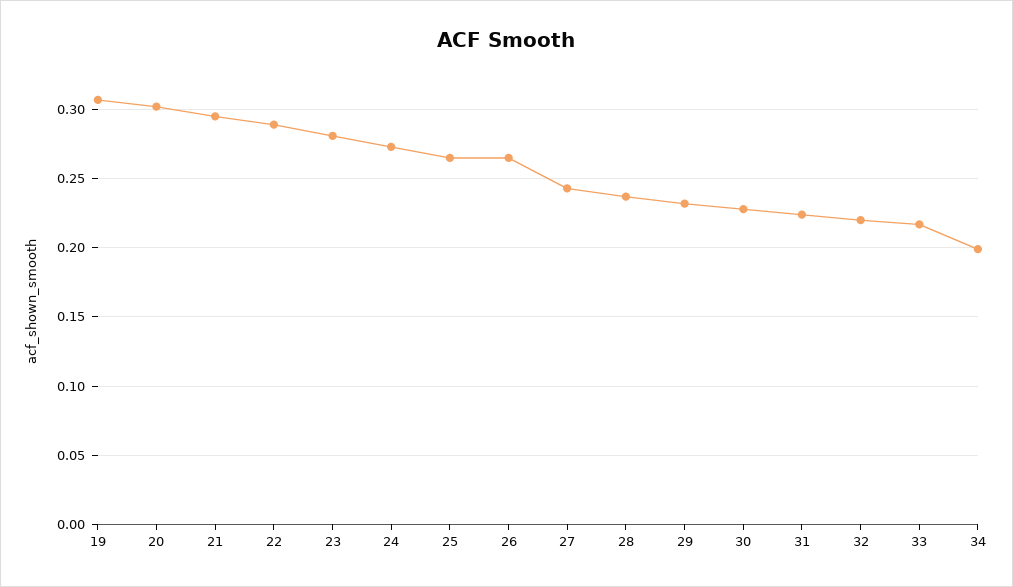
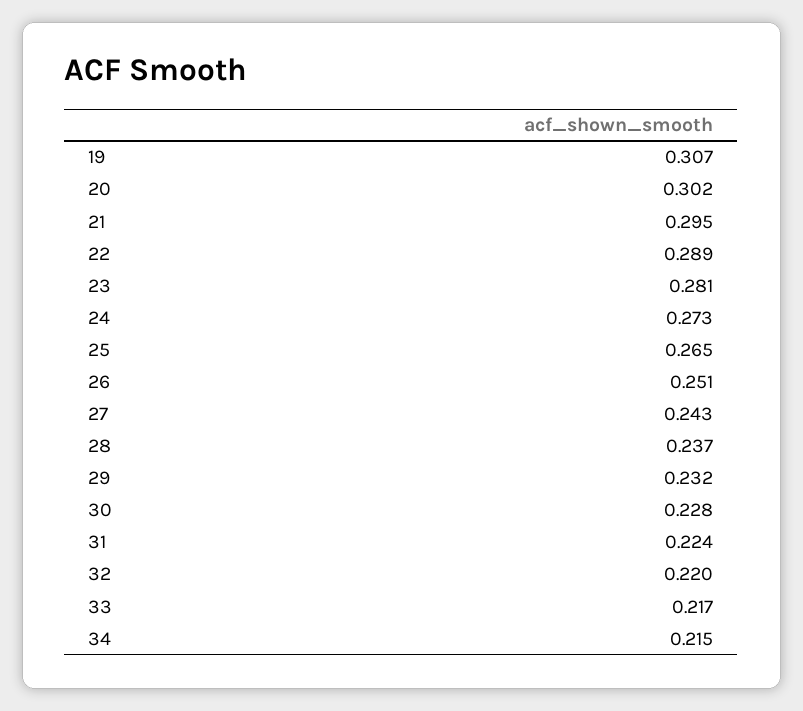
  {
    "19": 0.307,
    "20": 0.302,
    "21": 0.295,
    "22": 0.289,
    "23": 0.281,
    "24": 0.273,
    "25": 0.265,
-   "26": 0.265,
+   "26": 0.251,
    "27": 0.243,
    "28": 0.237,
    "29": 0.232,
    "30": 0.228,
    "31": 0.224,
    "32": 0.22,
    "33": 0.217,
-   "34": 0.2
+   "34": 0.215
  }

